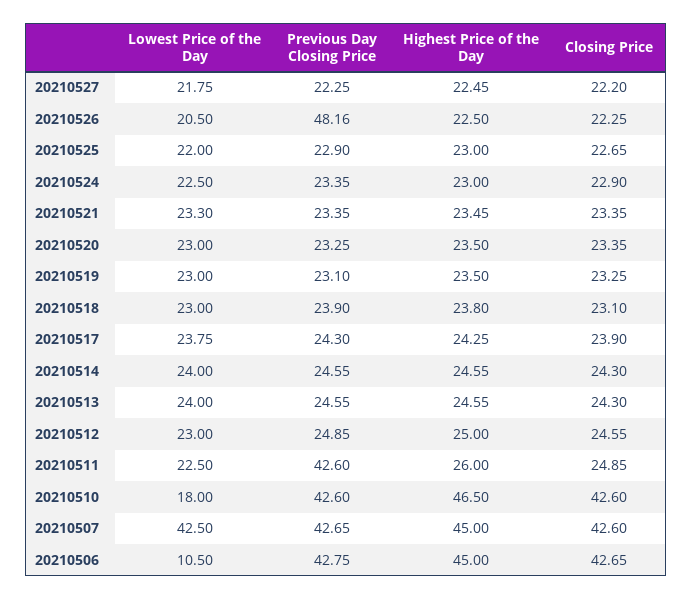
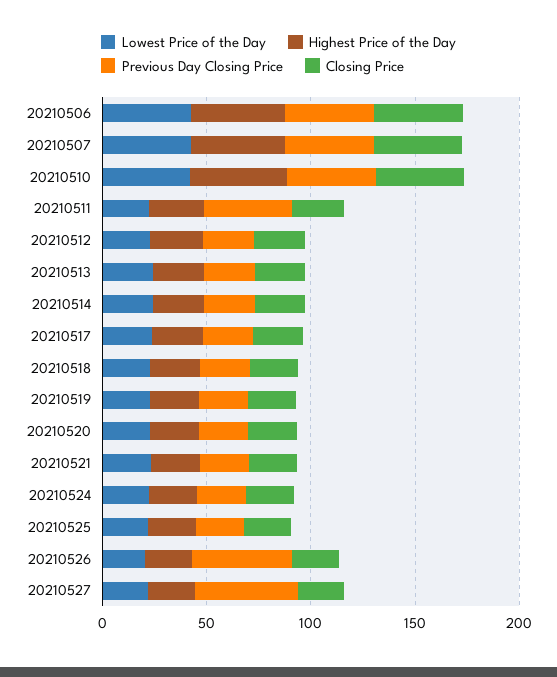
  {
    "Lowest Price of the Day": {
      "20210527": 21.75,
      "20210526": 20.5,
      "20210525": 22,
      "20210524": 22.5,
      "20210521": 23.3,
      "20210520": 23,
      "20210519": 23,
      "20210518": 23,
      "20210517": 23.75,
      "20210514": 24,
      "20210513": 24,
      "20210512": 23,
      "20210511": 22.5,
-     "20210510": 18,
+     "20210510": 40,
      "20210507": 42.5,
-     "20210506": 10.5
+     "20210506": 40
    },
    "Previous Day Closing Price": {
-     "20210527": 22.25,
+     "20210527": 50,
      "20210526": 48.16,
      "20210525": 22.9,
      "20210524": 23.35,
      "20210521": 23.35,
      "20210520": 23.25,
      "20210519": 23.1,
      "20210518": 23.9,
      "20210517": 24.3,
      "20210514": 24.55,
      "20210513": 24.55,
      "20210512": 24.85,
      "20210511": 42.6,
      "20210510": 42.6,
      "20210507": 42.65,
      "20210506": 42.75
    },
    "Highest Price of the Day": {
      "20210527": 22.45,
      "20210526": 22.5,
      "20210525": 23,
      "20210524": 23,
      "20210521": 23.45,
      "20210520": 23.5,
      "20210519": 23.5,
      "20210518": 23.8,
      "20210517": 24.25,
      "20210514": 24.55,
      "20210513": 24.55,
      "20210512": 25,
      "20210511": 26,
      "20210510": 46.5,
      "20210507": 45,
      "20210506": 45
    },
    "Closing Price": {
      "20210527": 22.2,
      "20210526": 22.25,
      "20210525": 22.65,
      "20210524": 22.9,
      "20210521": 23.35,
      "20210520": 23.35,
      "20210519": 23.25,
      "20210518": 23.1,
      "20210517": 23.9,
      "20210514": 24.3,
      "20210513": 24.3,
      "20210512": 24.55,
      "20210511": 24.85,
      "20210510": 42.6,
      "20210507": 42.6,
      "20210506": 42.65
    }
  }

